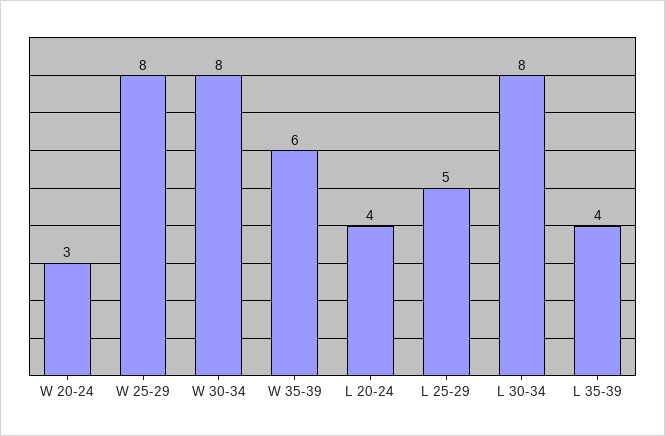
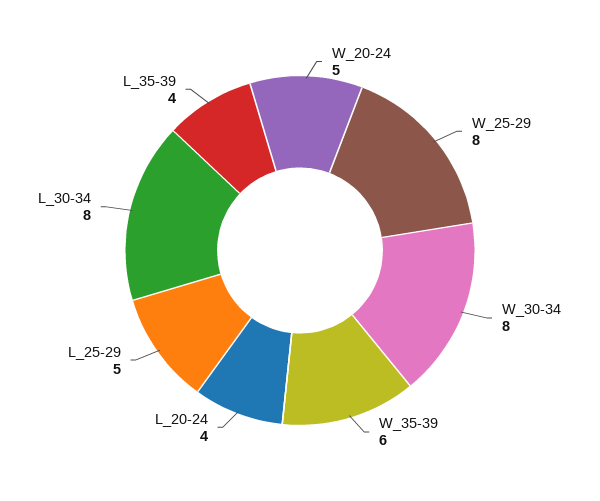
  {
-   "W 20-24": 3,
+   "W 20-24": 5,
    "W 25-29": 8,
    "W 30-34": 8,
    "W 35-39": 6,
    "L 20-24": 4,
    "L 25-29": 5,
    "L 30-34": 8,
    "L 35-39": 4
  }

